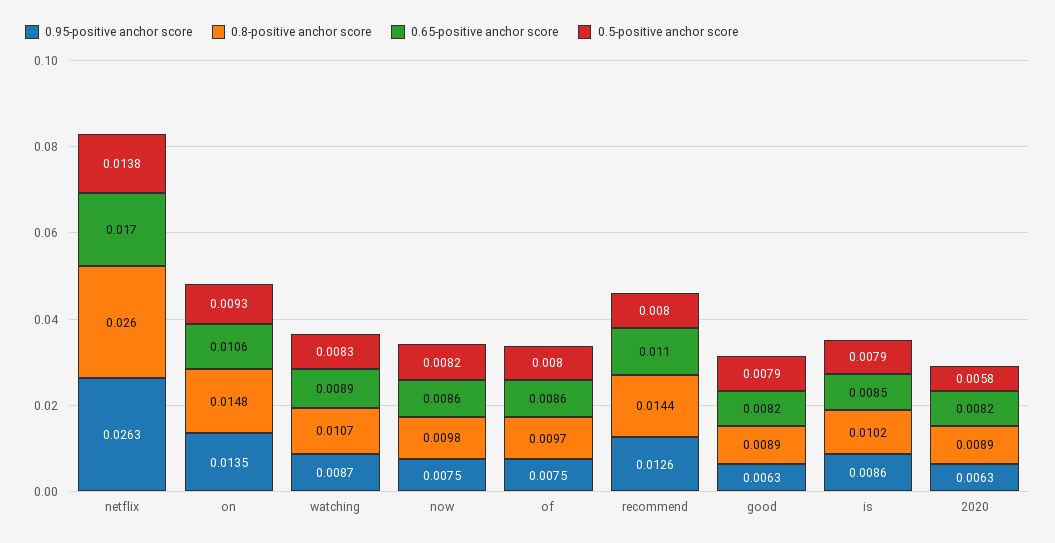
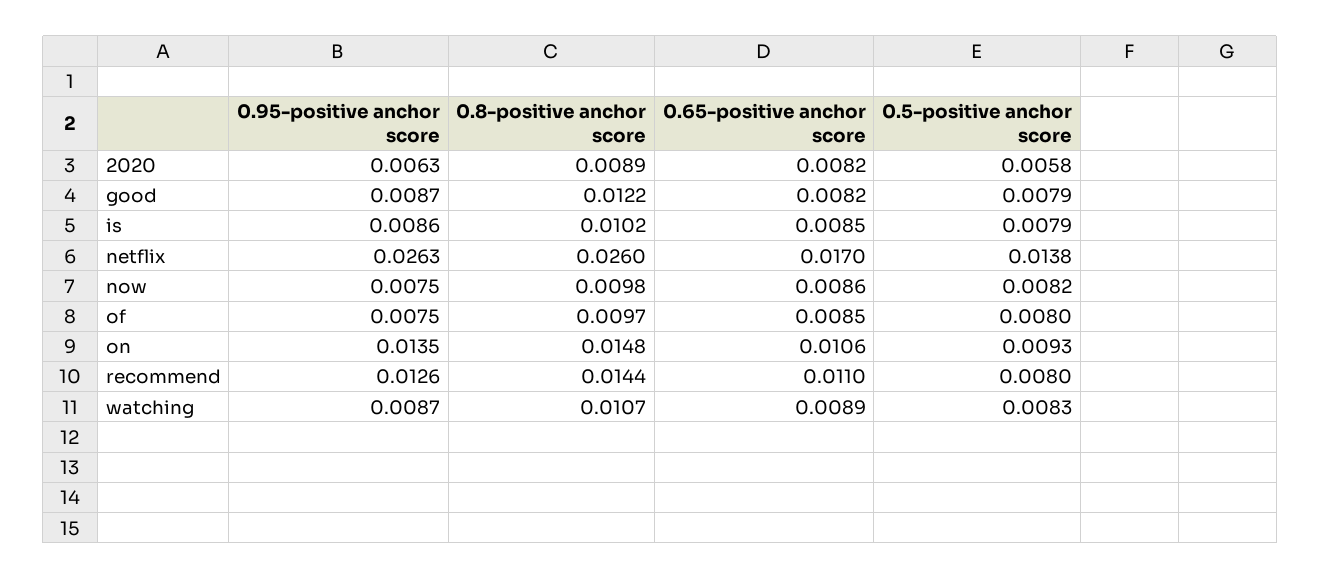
  {
    "0.95-positive anchor score": {
      "netflix": 0.0263,
      "on": 0.0135,
      "watching": 0.0087,
      "now": 0.0075,
      "of": 0.0075,
      "recommend": 0.0126,
-     "good": 0.0063,
+     "good": 0.0087,
      "is": 0.0086,
      "2020": 0.0063
    },
    "0.8-positive anchor score": {
      "netflix": 0.026,
      "on": 0.0148,
      "watching": 0.0107,
      "now": 0.0098,
      "of": 0.0097,
      "recommend": 0.0144,
-     "good": 0.0089,
+     "good": 0.0122,
      "is": 0.0102,
      "2020": 0.0089
    },
    "0.65-positive anchor score": {
      "netflix": 0.017,
      "on": 0.0106,
      "watching": 0.0089,
      "now": 0.0086,
-     "of": 0.0086,
+     "of": 0.0085,
      "recommend": 0.011,
      "good": 0.0082,
      "is": 0.0085,
      "2020": 0.0082
    },
    "0.5-positive anchor score": {
      "netflix": 0.0138,
      "on": 0.0093,
      "watching": 0.0083,
      "now": 0.0082,
      "of": 0.008,
      "recommend": 0.008,
      "good": 0.0079,
      "is": 0.0079,
      "2020": 0.0058
    }
  }

